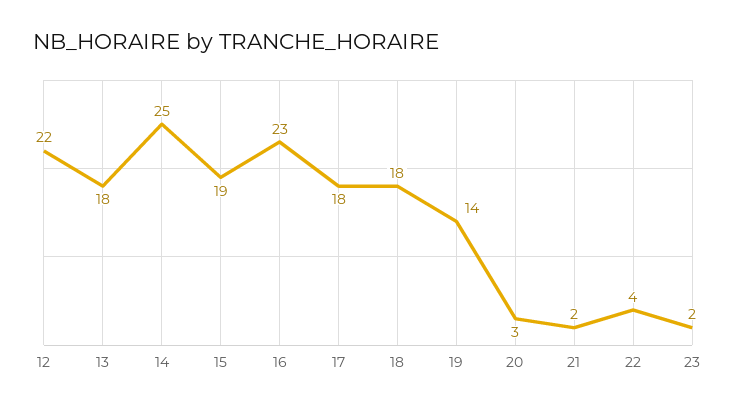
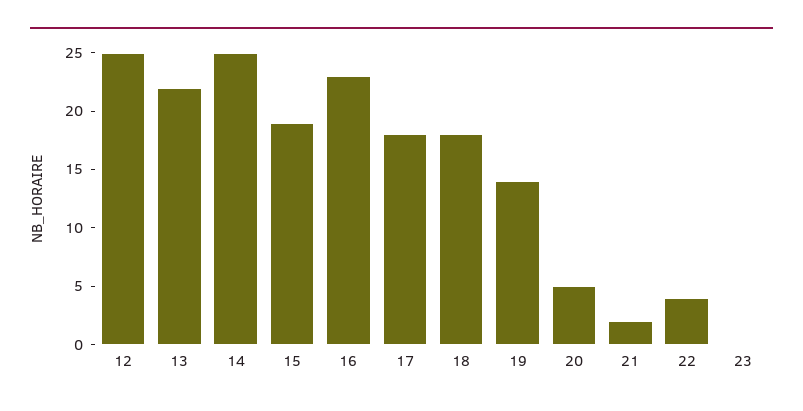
  {
-   "12": 22,
+   "12": 25,
-   "13": 18,
+   "13": 22,
    "14": 25,
    "15": 19,
    "16": 23,
    "17": 18,
    "18": 18,
    "19": 14,
-   "20": 3,
+   "20": 5,
    "21": 2,
    "22": 4,
-   "23": 2
+   "23": 0
  }

